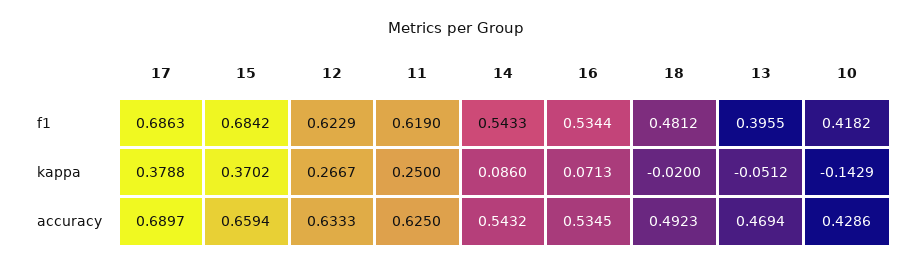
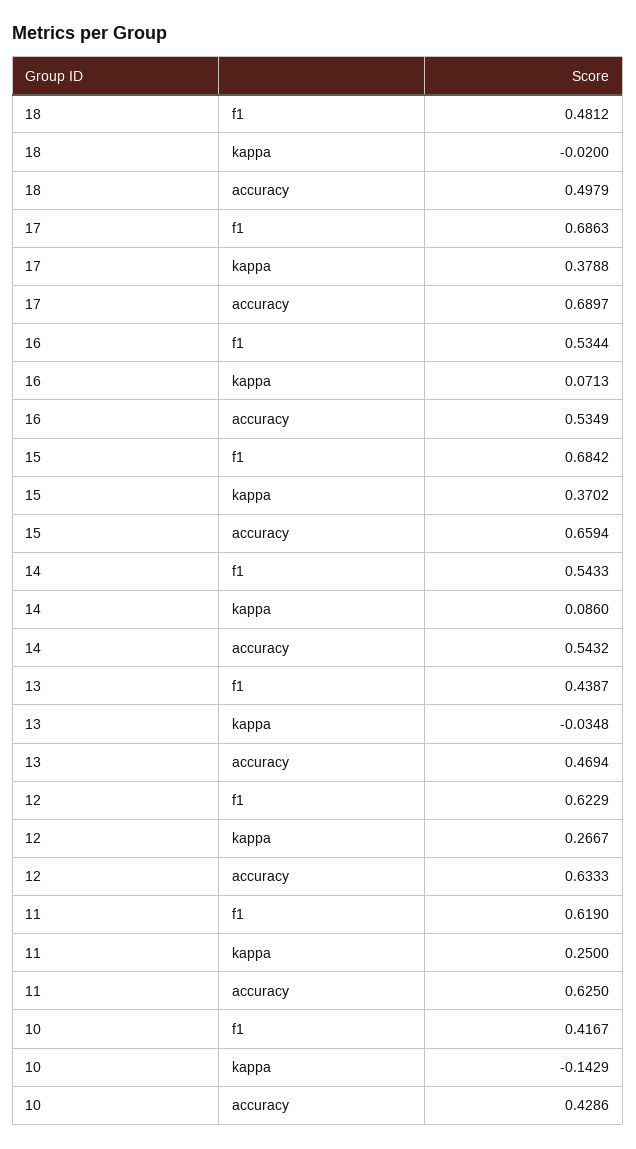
  {
    "17": {
      "f1": 0.6863,
      "kappa": 0.3788,
      "accuracy": 0.6897
    },
    "15": {
      "f1": 0.6842,
      "kappa": 0.3702,
      "accuracy": 0.6594
    },
    "12": {
      "f1": 0.6229,
      "kappa": 0.2667,
      "accuracy": 0.6333
    },
    "11": {
      "f1": 0.619,
      "kappa": 0.25,
      "accuracy": 0.625
    },
    "14": {
      "f1": 0.5433,
      "kappa": 0.086,
      "accuracy": 0.5432
    },
    "16": {
      "f1": 0.5344,
      "kappa": 0.0713,
-     "accuracy": 0.5345
+     "accuracy": 0.5349
    },
    "18": {
      "f1": 0.4812,
      "kappa": -0.02,
-     "accuracy": 0.4923
+     "accuracy": 0.4979
    },
    "13": {
-     "f1": 0.3955,
+     "f1": 0.4387,
-     "kappa": -0.0512,
+     "kappa": -0.0348,
      "accuracy": 0.4694
    },
    "10": {
-     "f1": 0.4182,
+     "f1": 0.4167,
      "kappa": -0.1429,
      "accuracy": 0.4286
    }
  }

